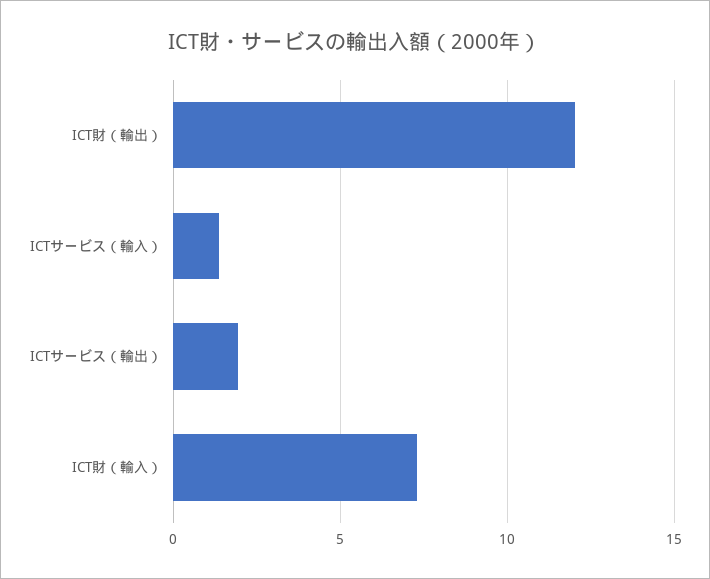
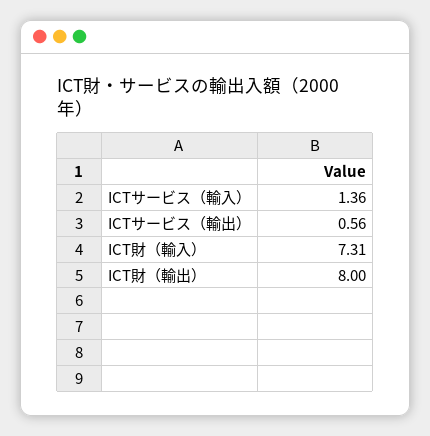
  {
-   "ICT財（輸出）": 12,
+   "ICT財（輸出）": 8,
    "ICTサービス（輸入）": 1.36,
-   "ICTサービス（輸出）": 2,
+   "ICTサービス（輸出）": 0.56,
    "ICT財（輸入）": 7.31
  }

